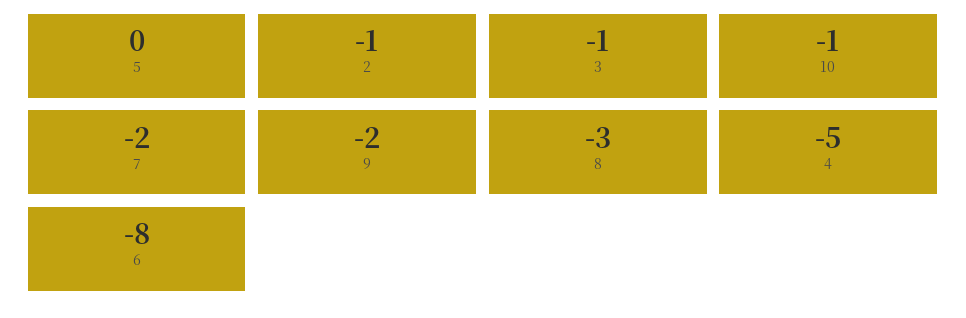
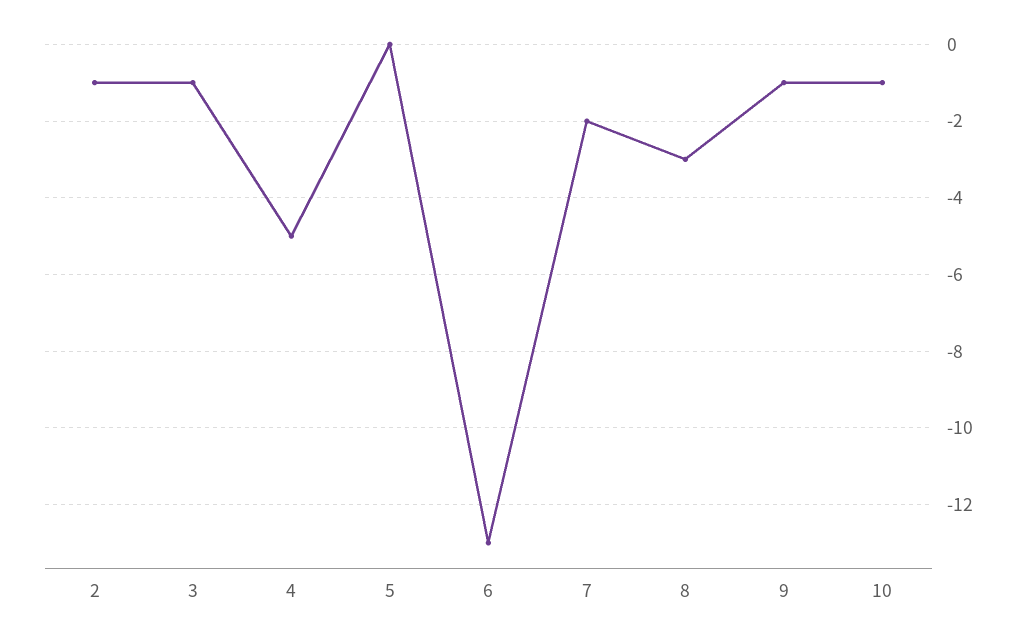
  {
    "5": 0,
    "2": -1,
    "3": -1,
    "10": -1,
    "7": -2,
-   "9": -2,
+   "9": -1,
    "8": -3,
    "4": -5,
-   "6": -8
+   "6": -13
  }

